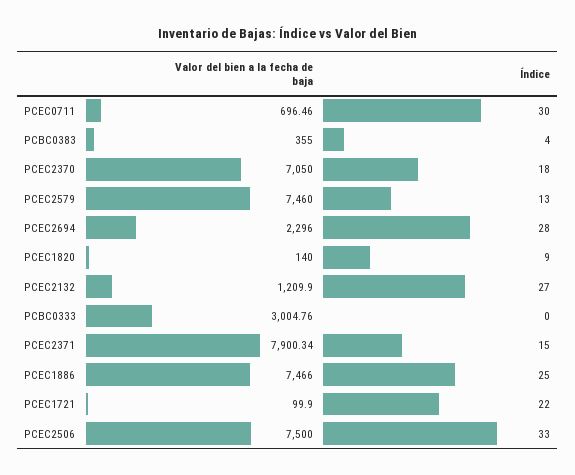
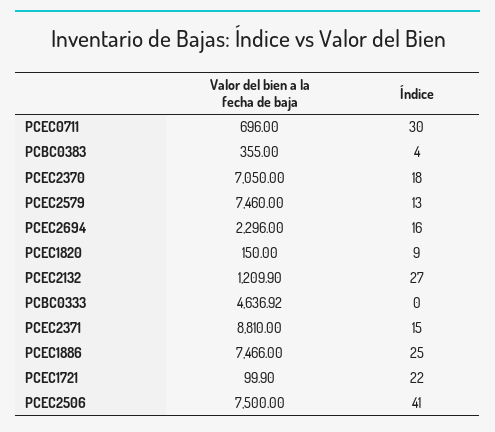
  {
    "Valor del bien a la fecha de baja": {
-     "PCEC0711": 696.46,
+     "PCEC0711": 696,
      "PCBC0383": 355,
      "PCEC2370": 7050,
      "PCEC2579": 7460,
      "PCEC2694": 2296,
-     "PCEC1820": 140,
+     "PCEC1820": 150,
      "PCEC2132": 1209.9,
-     "PCBC0333": 3004.76,
+     "PCBC0333": 4636.92,
-     "PCEC2371": 7900.34,
+     "PCEC2371": 8810,
      "PCEC1886": 7466,
      "PCEC1721": 99.9,
      "PCEC2506": 7500
    },
    "Índice": {
      "PCEC0711": 30,
      "PCBC0383": 4,
      "PCEC2370": 18,
      "PCEC2579": 13,
-     "PCEC2694": 28,
+     "PCEC2694": 16,
      "PCEC1820": 9,
      "PCEC2132": 27,
      "PCBC0333": 0,
      "PCEC2371": 15,
      "PCEC1886": 25,
      "PCEC1721": 22,
-     "PCEC2506": 33
+     "PCEC2506": 41
    }
  }

